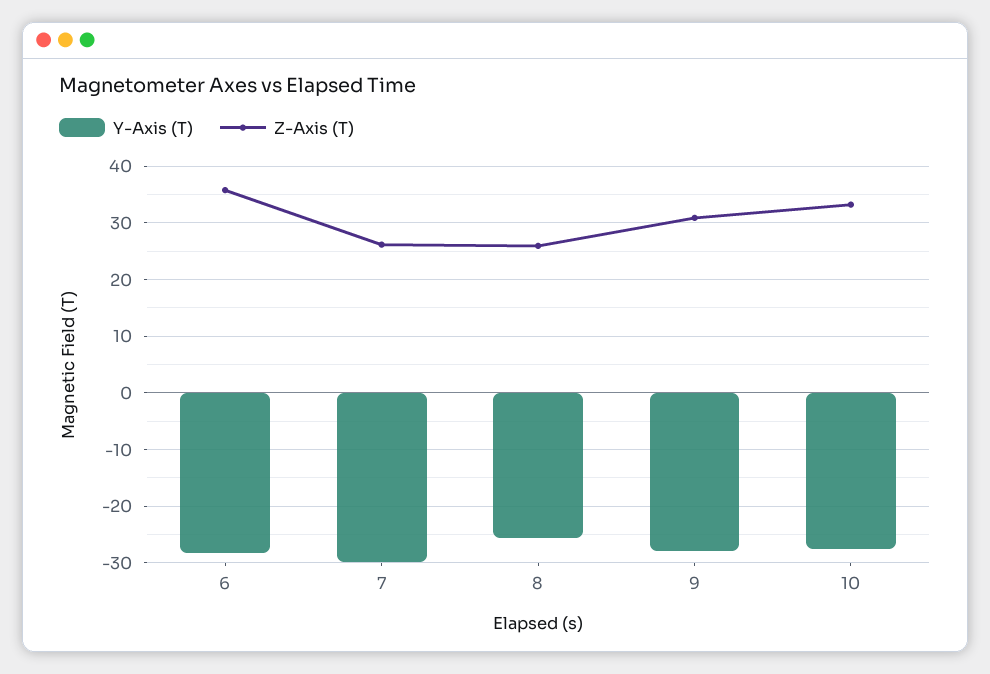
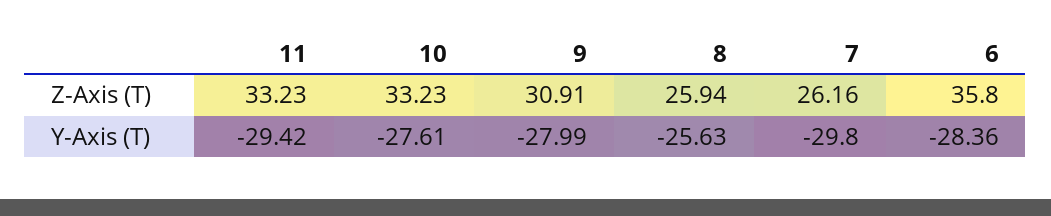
  {
    "Y-Axis (T)": {
      "6": -28.36,
      "7": -29.8,
      "8": -25.63,
      "9": -27.99,
-     "10": -27.61
+     "10": -27.61,
+     "11": -29.42
    },
    "Z-Axis (T)": {
      "6": 35.8,
      "7": 26.16,
      "8": 25.94,
      "9": 30.91,
-     "10": 33.23
+     "10": 33.23,
+     "11": 33.23
    }
  }

